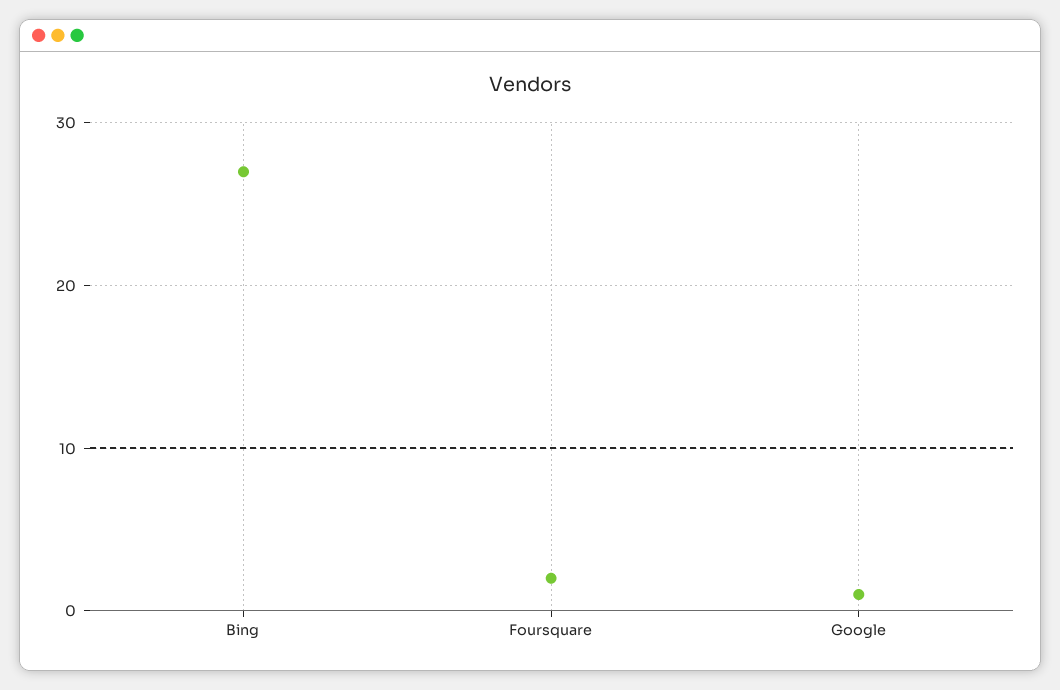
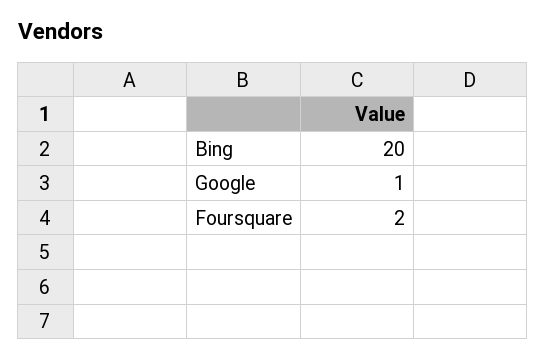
  {
-   "Bing": 27,
+   "Bing": 20,
    "Foursquare": 2,
    "Google": 1
  }

